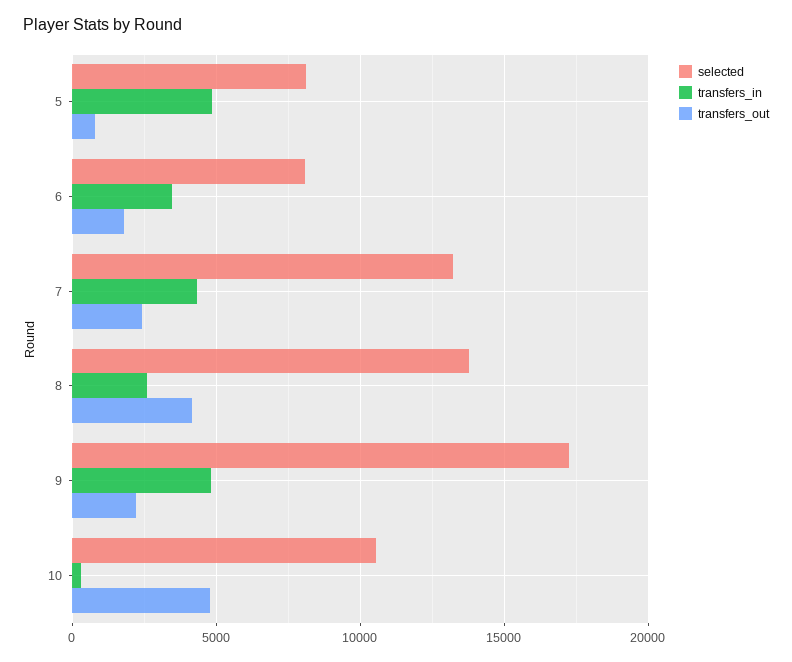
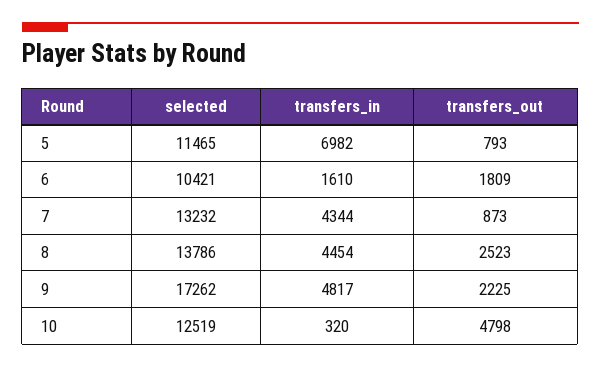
  {
    "selected": {
-     "5": 8000,
+     "5": 11465,
-     "6": 8000,
+     "6": 10421,
      "7": 13232,
      "8": 13786,
      "9": 17262,
-     "10": 10500
+     "10": 12519
    },
    "transfers_in": {
-     "5": 5000,
+     "5": 6982,
-     "6": 3500,
+     "6": 1610,
      "7": 4344,
-     "8": 2500,
+     "8": 4454,
      "9": 4817,
      "10": 320
    },
    "transfers_out": {
      "5": 793,
      "6": 1809,
-     "7": 2500,
+     "7": 873,
-     "8": 4000,
+     "8": 2523,
      "9": 2225,
      "10": 4798
    }
  }

